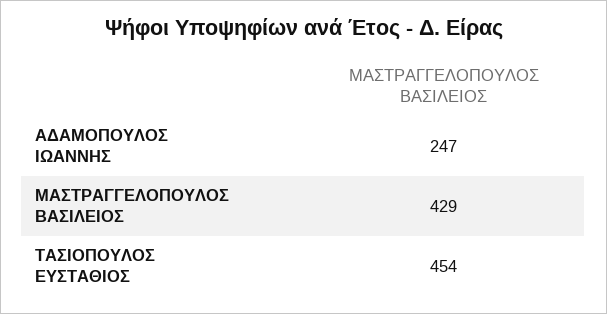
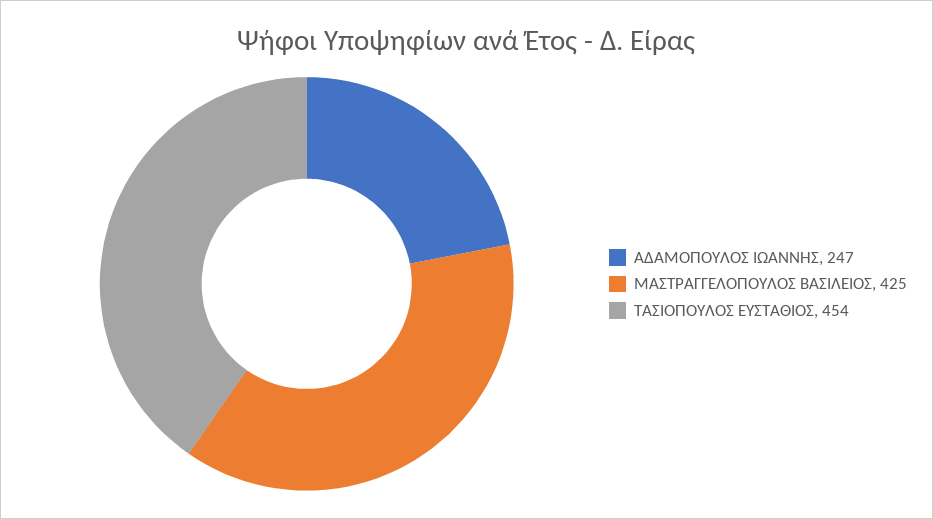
  {
    "ΑΔΑΜΟΠΟΥΛΟΣ ΙΩΑΝΝΗΣ": 247,
-   "ΜΑΣΤΡΑΓΓΕΛΟΠΟΥΛΟΣ ΒΑΣΙΛΕΙΟΣ": 429,
+   "ΜΑΣΤΡΑΓΓΕΛΟΠΟΥΛΟΣ ΒΑΣΙΛΕΙΟΣ": 425,
    "ΤΑΣΙΟΠΟΥΛΟΣ ΕΥΣΤΑΘΙΟΣ": 454
  }

